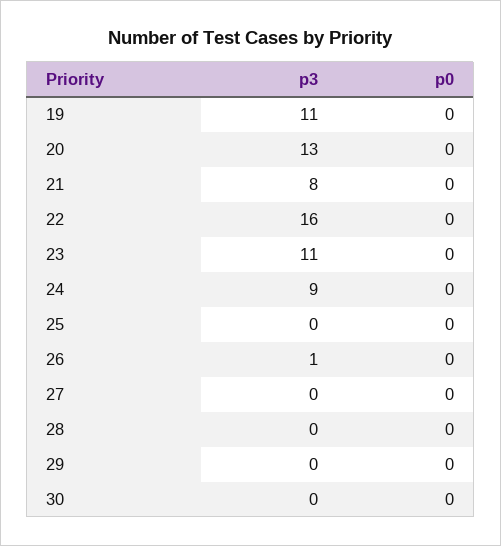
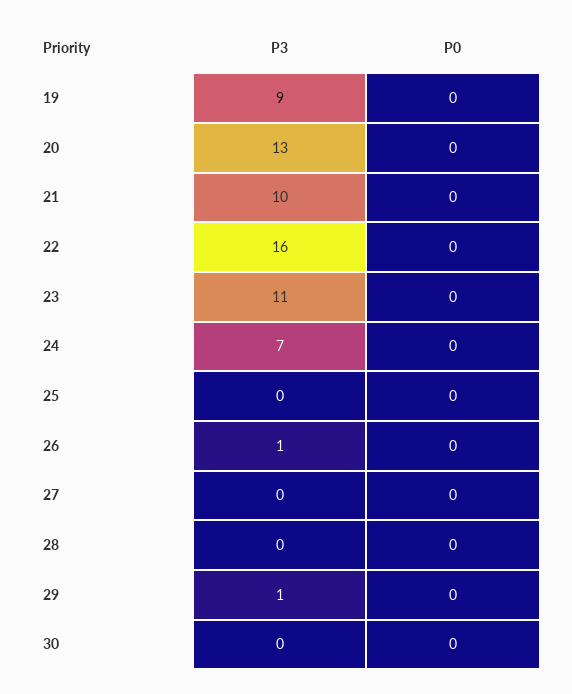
  {
    "p3": {
-     "19": 11,
+     "19": 9,
      "20": 13,
-     "21": 8,
+     "21": 10,
      "22": 16,
      "23": 11,
-     "24": 9,
+     "24": 7,
      "25": 0,
      "26": 1,
      "27": 0,
      "28": 0,
-     "29": 0,
+     "29": 1,
      "30": 0
    },
    "p0": {
      "19": 0,
      "20": 0,
      "21": 0,
      "22": 0,
      "23": 0,
      "24": 0,
      "25": 0,
      "26": 0,
      "27": 0,
      "28": 0,
      "29": 0,
      "30": 0
    }
  }

